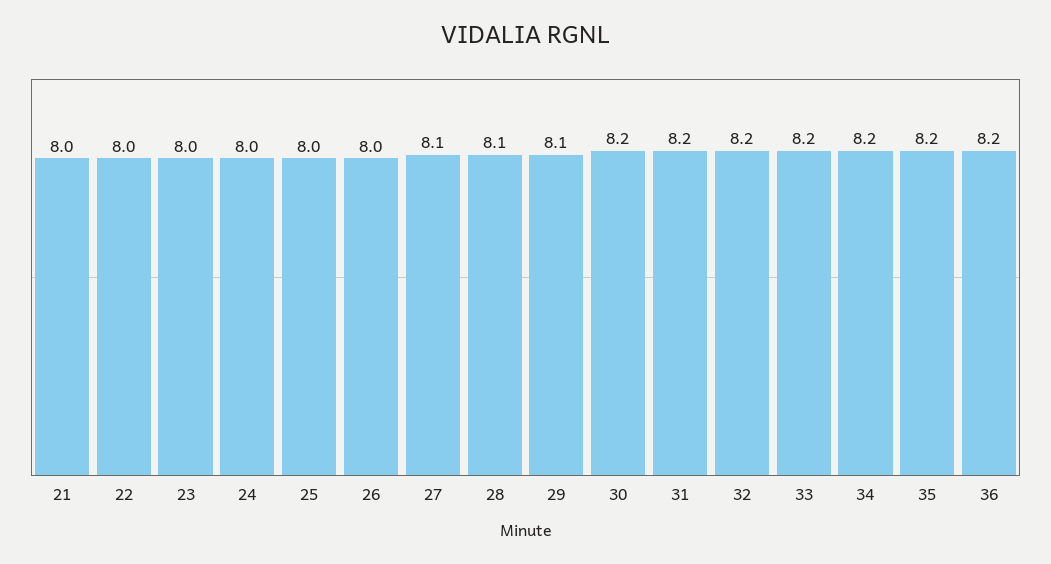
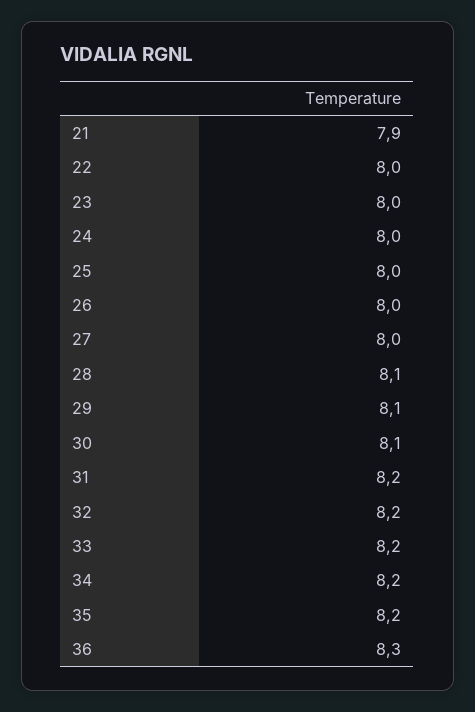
  {
-   "21": 8,
+   "21": 7.9,
    "22": 8,
    "23": 8,
    "24": 8,
    "25": 8,
    "26": 8,
-   "27": 8.1,
+   "27": 8,
    "28": 8.1,
    "29": 8.1,
-   "30": 8.2,
+   "30": 8.1,
    "31": 8.2,
    "32": 8.2,
    "33": 8.2,
    "34": 8.2,
    "35": 8.2,
-   "36": 8.2
+   "36": 8.3
  }

